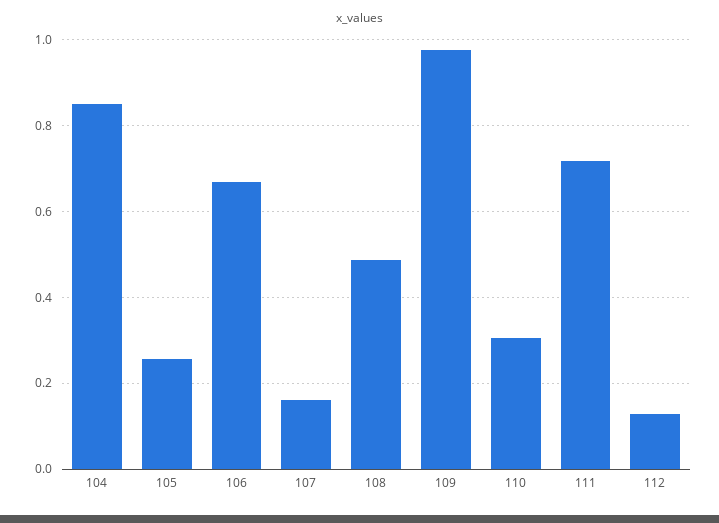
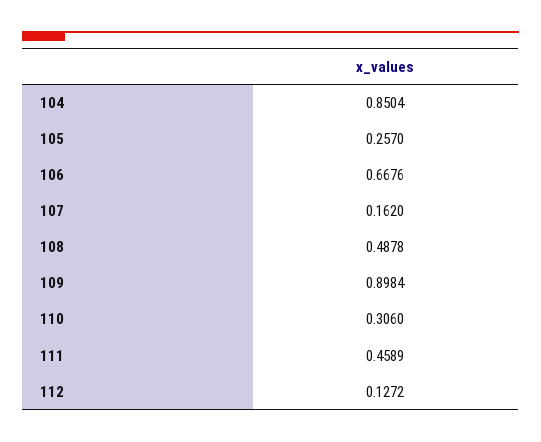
  {
    "104": 0.8504,
    "105": 0.257,
    "106": 0.6676,
    "107": 0.162,
    "108": 0.4878,
-   "109": 0.98,
+   "109": 0.8984,
    "110": 0.306,
-   "111": 0.72,
+   "111": 0.4589,
    "112": 0.1272
  }

